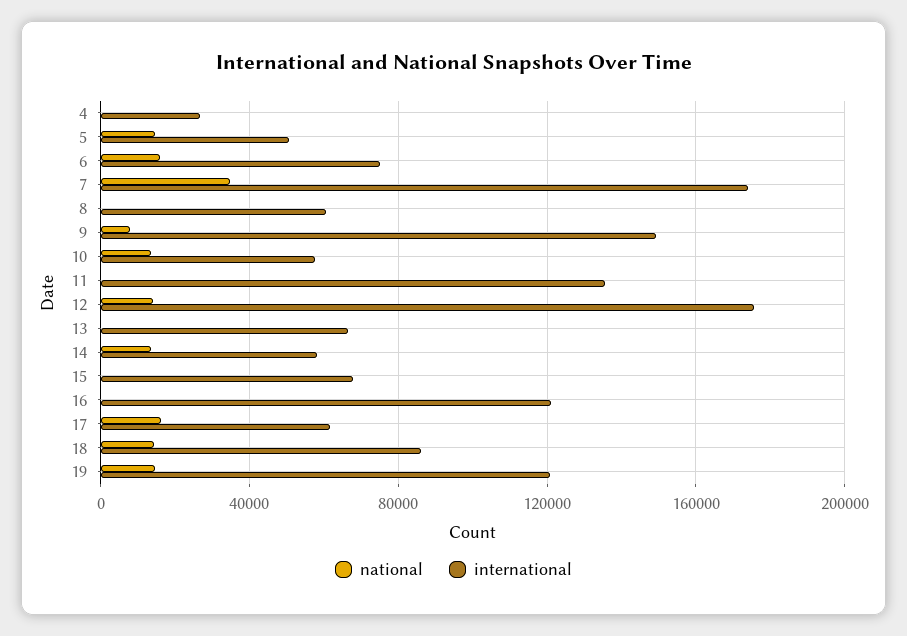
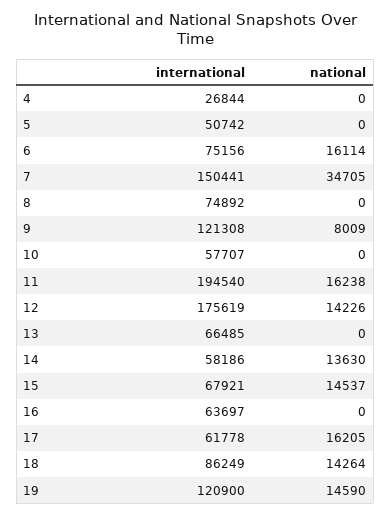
  {
    "national": {
      "4": 0,
-     "5": 15000,
+     "5": 0,
      "6": 16114,
      "7": 34705,
      "8": 0,
      "9": 8009,
-     "10": 15000,
+     "10": 0,
-     "11": 0,
+     "11": 16238,
      "12": 14226,
      "13": 0,
      "14": 13630,
-     "15": 0,
+     "15": 14537,
      "16": 0,
      "17": 16205,
      "18": 14264,
      "19": 14590
    },
    "international": {
      "4": 26844,
      "5": 50742,
      "6": 75156,
-     "7": 175000,
+     "7": 150441,
-     "8": 60000,
+     "8": 74892,
-     "9": 150000,
+     "9": 121308,
      "10": 57707,
-     "11": 135000,
+     "11": 194540,
      "12": 175619,
      "13": 66485,
      "14": 58186,
      "15": 67921,
-     "16": 120000,
+     "16": 63697,
      "17": 61778,
      "18": 86249,
      "19": 120900
    }
  }

